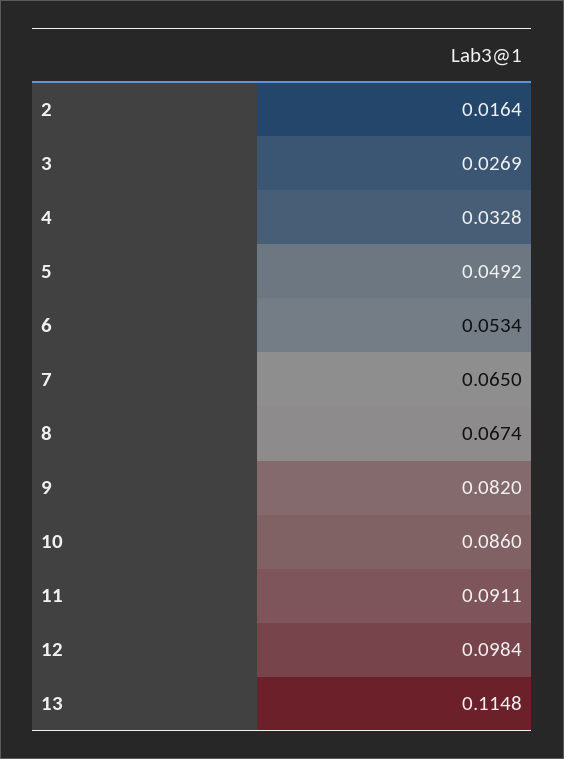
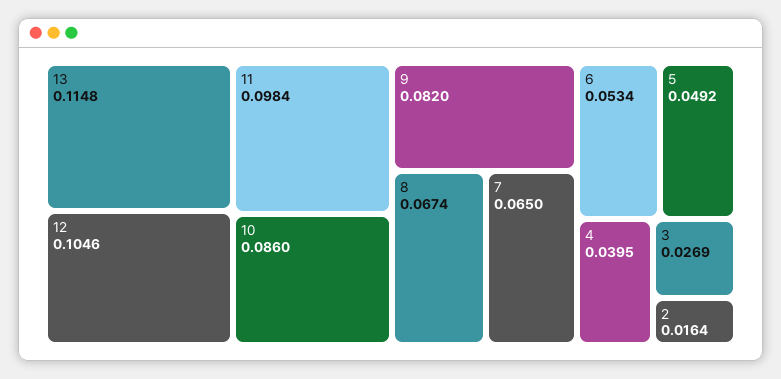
  {
    "2": 0.0164,
    "3": 0.0269,
-   "4": 0.0328,
+   "4": 0.0395,
    "5": 0.0492,
    "6": 0.0534,
    "7": 0.065,
    "8": 0.0674,
    "9": 0.082,
    "10": 0.086,
-   "11": 0.0911,
+   "11": 0.0984,
-   "12": 0.0984,
+   "12": 0.1046,
    "13": 0.1148
  }

